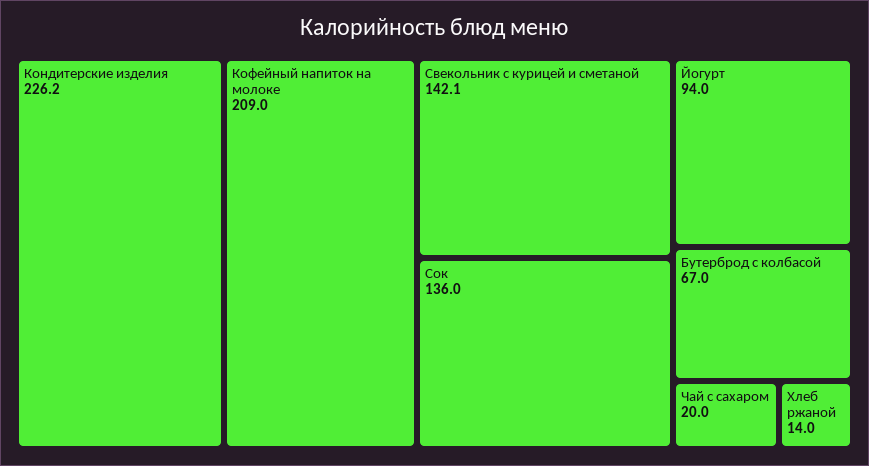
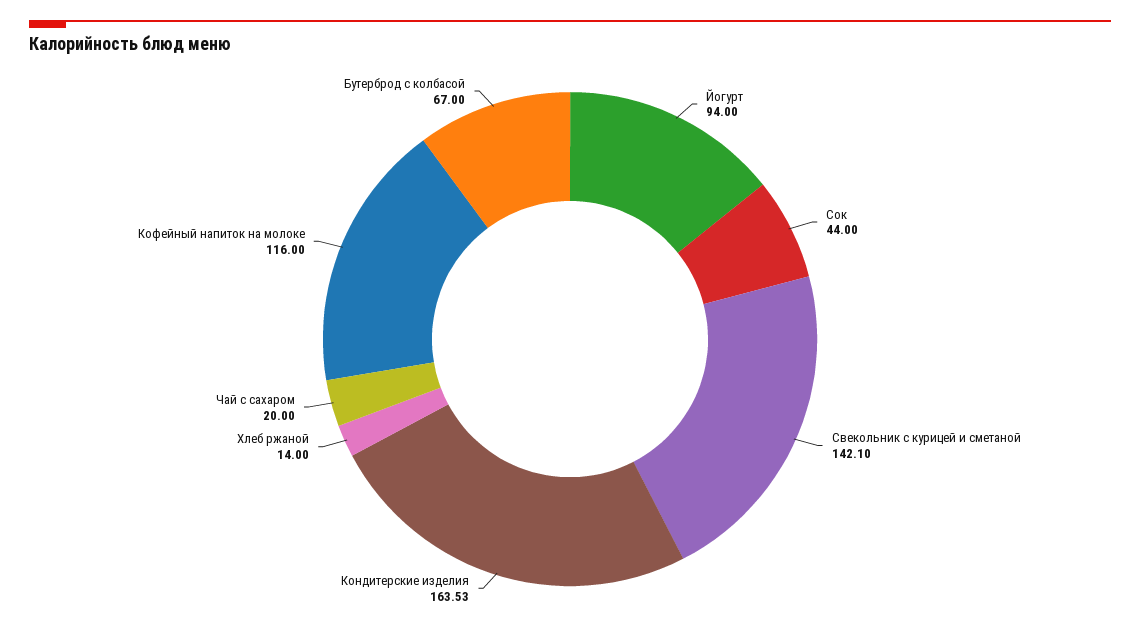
  {
-   "Кондитерские изделия": 226.2,
+   "Кондитерские изделия": 163.53,
-   "Кофейный напиток на молоке": 209,
+   "Кофейный напиток на молоке": 116,
    "Свекольник с курицей и сметаной": 142.1,
-   "Сок": 136,
+   "Сок": 44,
    "Йогурт": 94,
    "Бутерброд с колбасой": 67,
    "Чай с сахаром": 20,
    "Хлеб ржаной": 14
  }

